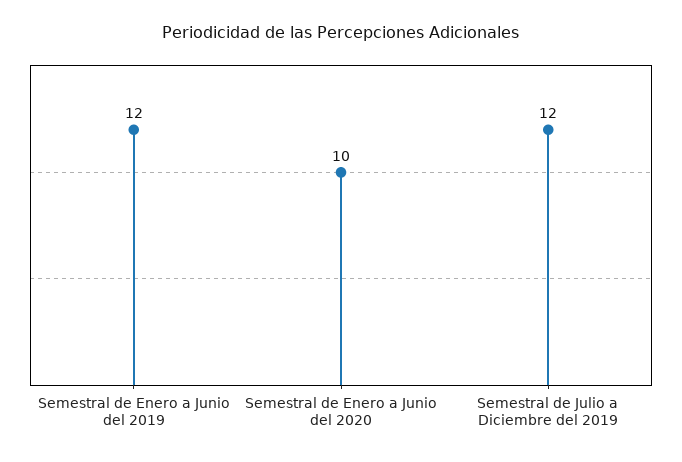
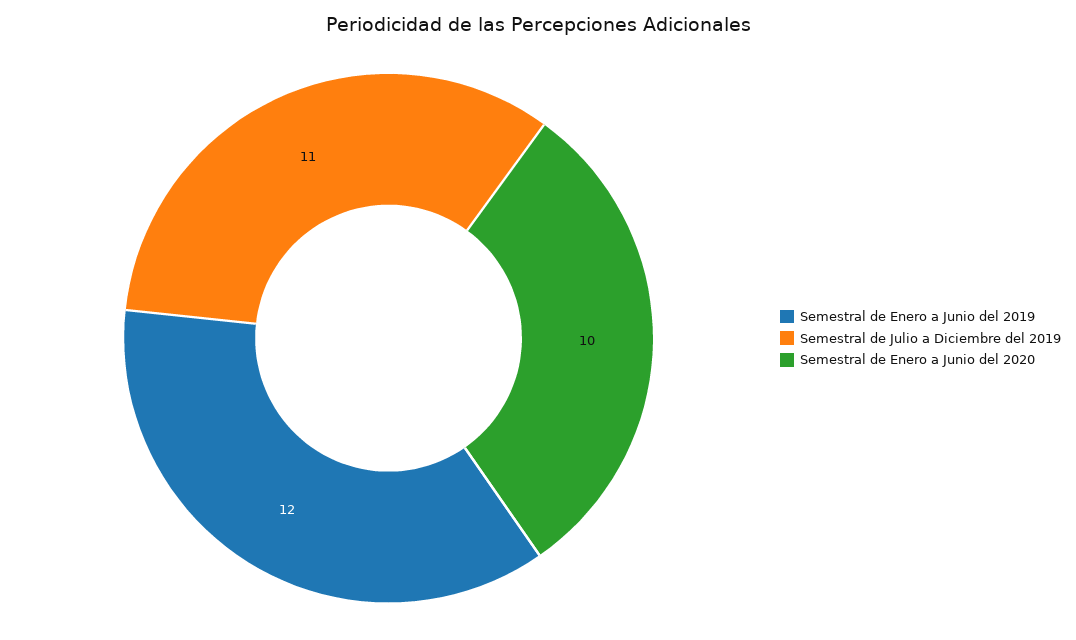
  {
    "Semestral de Enero a Junio del 2019": 12,
    "Semestral de Enero a Junio del 2020": 10,
-   "Semestral de Julio a Diciembre del 2019": 12
+   "Semestral de Julio a Diciembre del 2019": 11
  }

